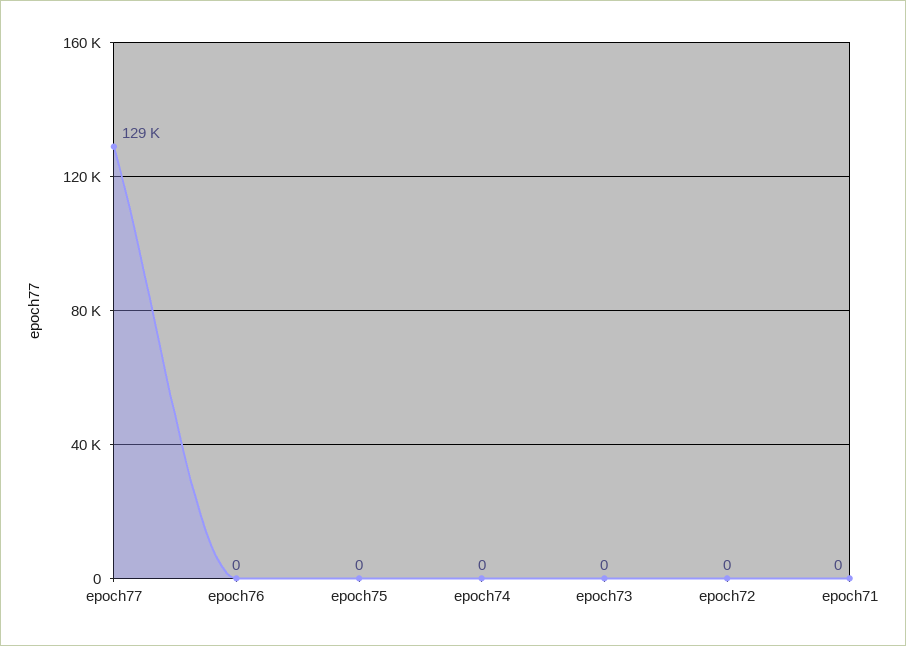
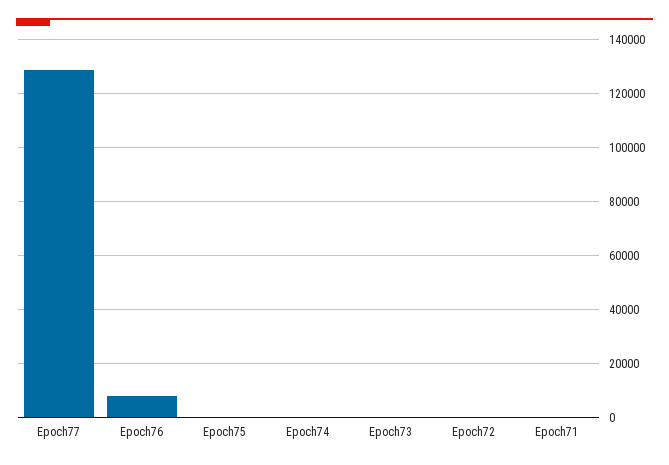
  {
    "epoch77": 129000,
-   "epoch76": 0,
+   "epoch76": 7500,
    "epoch75": 0,
    "epoch74": 0,
    "epoch73": 0,
    "epoch72": 0,
    "epoch71": 0
  }

